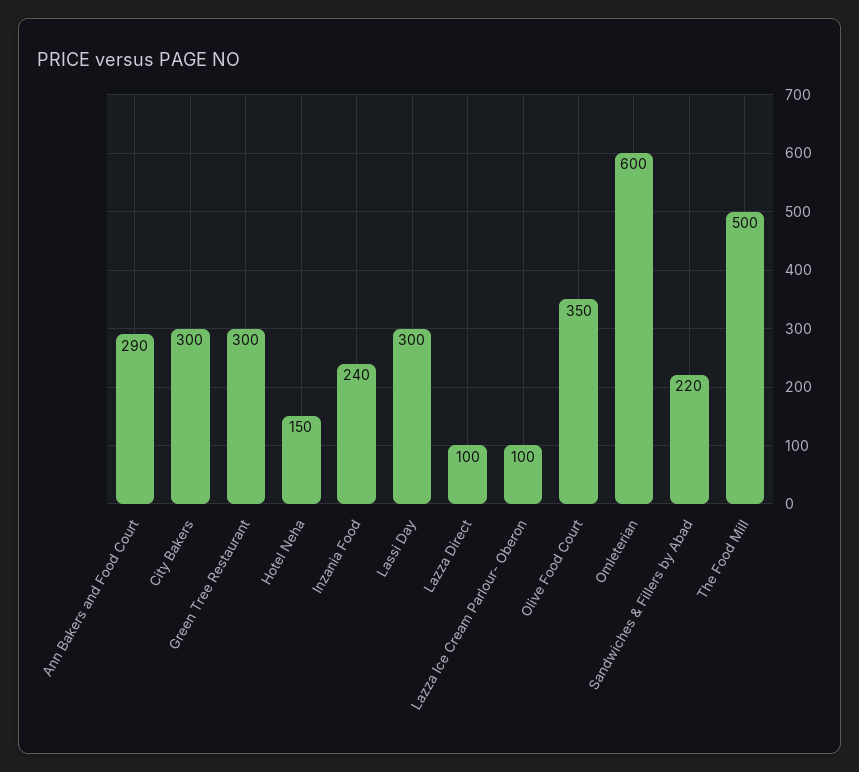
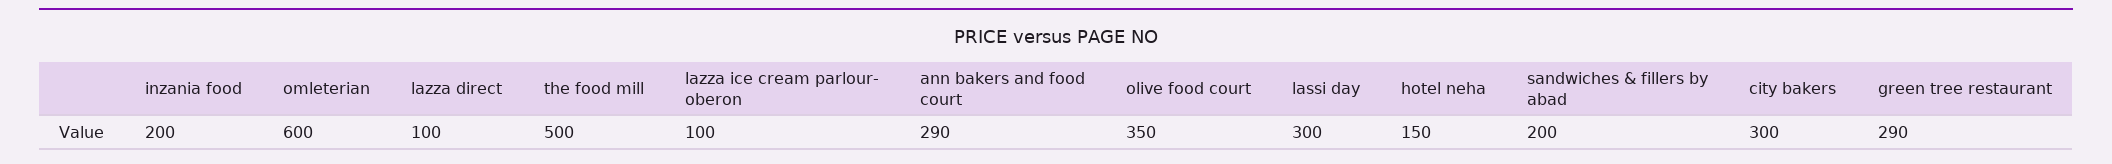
  {
    "Ann Bakers and Food Court": 290,
    "City Bakers": 300,
-   "Green Tree Restaurant": 300,
+   "Green Tree Restaurant": 290,
    "Hotel Neha": 150,
-   "Inzania Food": 240,
+   "Inzania Food": 200,
    "Lassi Day": 300,
    "Lazza Direct": 100,
    "Lazza Ice Cream Parlour- Oberon": 100,
    "Olive Food Court": 350,
    "Omleterian": 600,
-   "Sandwiches & Fillers by Abad": 220,
+   "Sandwiches & Fillers by Abad": 200,
    "The Food Mill": 500
  }

